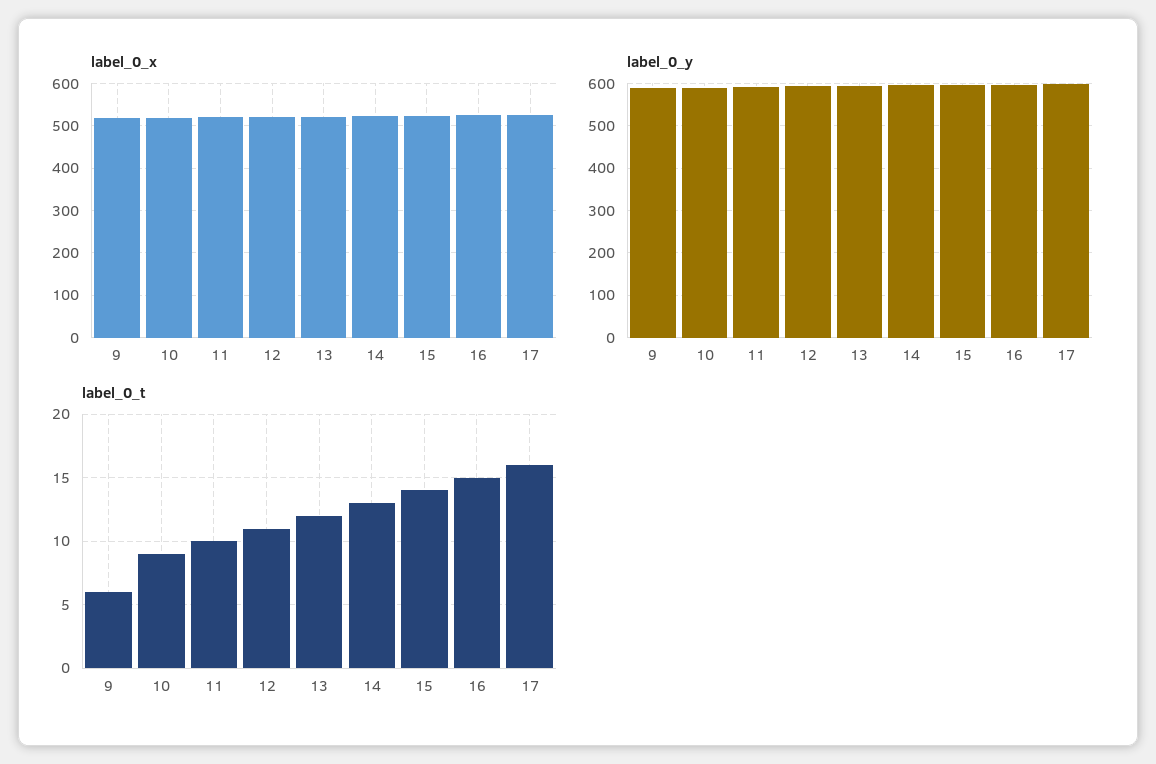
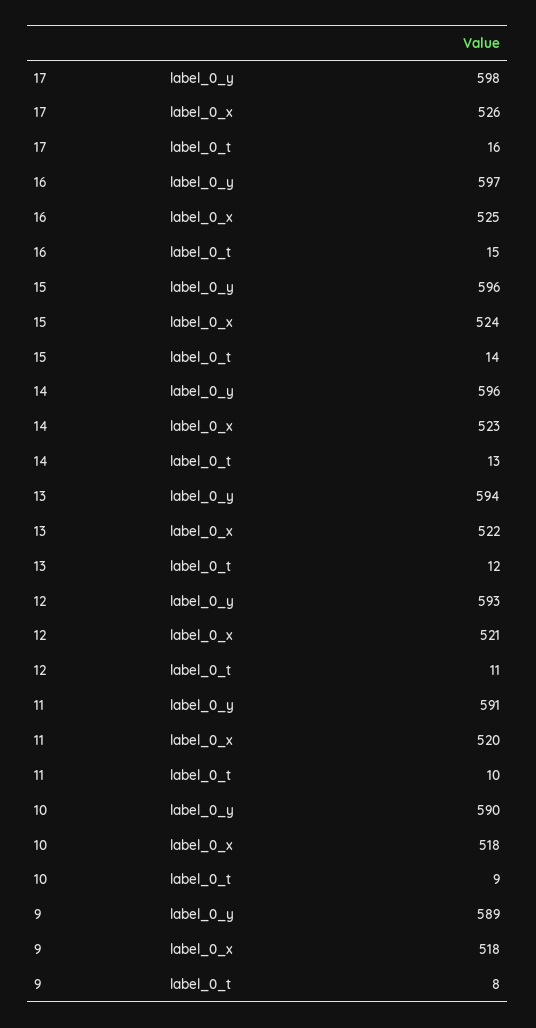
  {
    "label_0_x": {
      "9": 518,
      "10": 518,
      "11": 520,
      "12": 521,
      "13": 522,
      "14": 523,
      "15": 524,
      "16": 525,
      "17": 526
    },
    "label_0_y": {
      "9": 589,
      "10": 590,
      "11": 591,
      "12": 593,
      "13": 594,
      "14": 596,
      "15": 596,
      "16": 597,
      "17": 598
    },
    "label_0_t": {
-     "9": 6,
+     "9": 8,
      "10": 9,
      "11": 10,
      "12": 11,
      "13": 12,
      "14": 13,
      "15": 14,
      "16": 15,
      "17": 16
    }
  }

